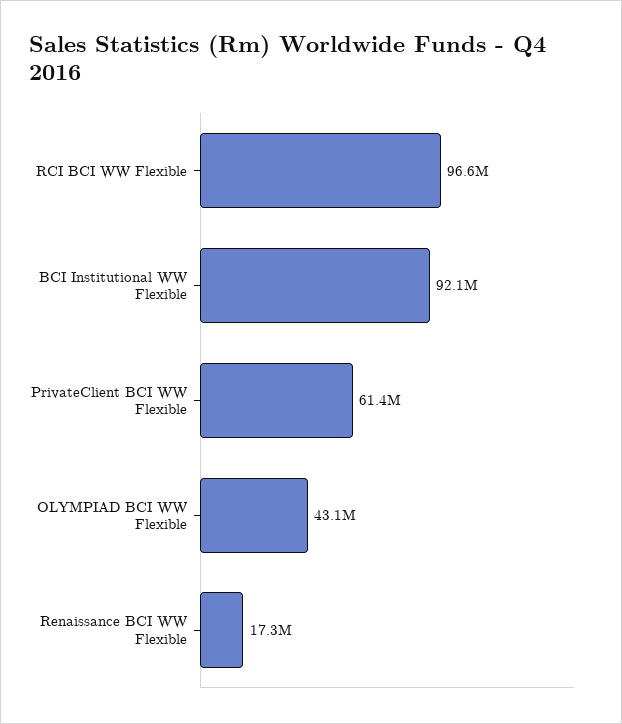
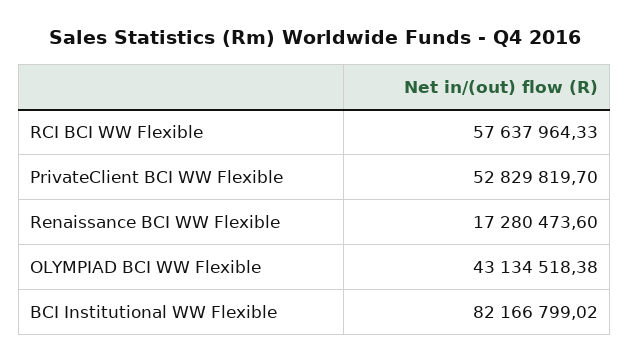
  {
-   "RCI BCI WW Flexible": 96600000,
+   "RCI BCI WW Flexible": 57637964.33,
-   "BCI Institutional WW Flexible": 92100000,
+   "BCI Institutional WW Flexible": 82166799.02,
-   "PrivateClient BCI WW Flexible": 61400000,
+   "PrivateClient BCI WW Flexible": 52829819.7,
    "OLYMPIAD BCI WW Flexible": 43134518.38,
    "Renaissance BCI WW Flexible": 17280473.6
  }

